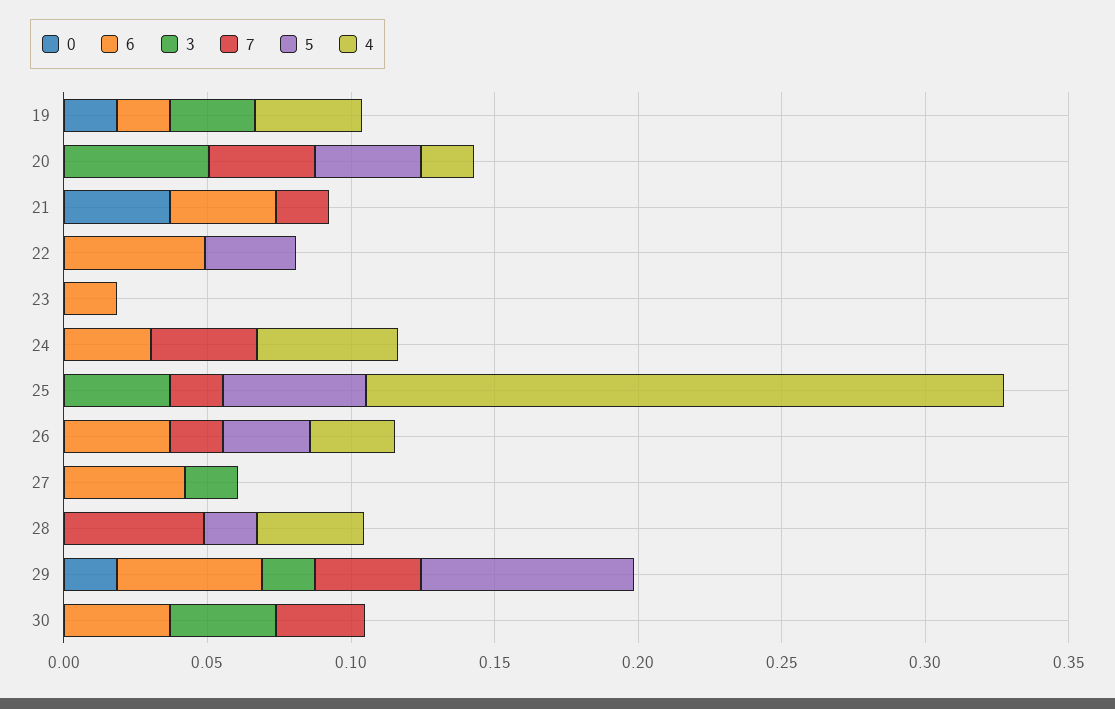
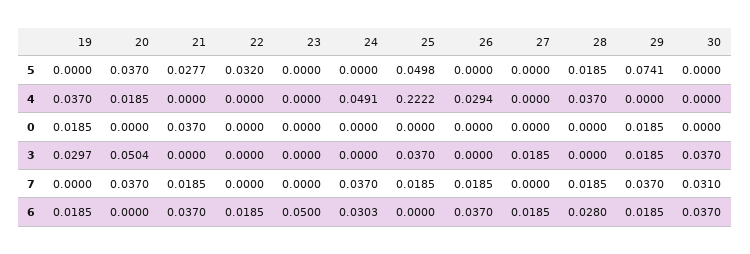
  {
    "0": {
      "19": 0.0185,
      "20": 0,
      "21": 0.037,
      "22": 0,
      "23": 0,
      "24": 0,
      "25": 0,
      "26": 0,
      "27": 0,
      "28": 0,
      "29": 0.0185,
      "30": 0
    },
    "6": {
      "19": 0.0185,
      "20": 0,
      "21": 0.037,
-     "22": 0.05,
+     "22": 0.0185,
-     "23": 0.02,
+     "23": 0.05,
      "24": 0.0303,
      "25": 0,
      "26": 0.037,
-     "27": 0.04,
+     "27": 0.0185,
-     "28": 0,
+     "28": 0.028,
-     "29": 0.05,
+     "29": 0.0185,
      "30": 0.037
    },
    "3": {
      "19": 0.0297,
      "20": 0.0504,
      "21": 0,
      "22": 0,
      "23": 0,
      "24": 0,
      "25": 0.037,
      "26": 0,
      "27": 0.0185,
      "28": 0,
      "29": 0.0185,
      "30": 0.037
    },
    "7": {
      "19": 0,
      "20": 0.037,
      "21": 0.0185,
      "22": 0,
      "23": 0,
      "24": 0.037,
      "25": 0.0185,
      "26": 0.0185,
      "27": 0,
-     "28": 0.05,
+     "28": 0.0185,
      "29": 0.037,
      "30": 0.031
    },
    "5": {
      "19": 0,
      "20": 0.037,
-     "21": 0,
+     "21": 0.0277,
      "22": 0.032,
      "23": 0,
      "24": 0,
      "25": 0.0498,
-     "26": 0.03,
+     "26": 0,
      "27": 0,
      "28": 0.0185,
      "29": 0.0741,
      "30": 0
    },
    "4": {
      "19": 0.037,
      "20": 0.0185,
      "21": 0,
      "22": 0,
      "23": 0,
      "24": 0.0491,
      "25": 0.2222,
      "26": 0.0294,
      "27": 0,
      "28": 0.037,
      "29": 0,
      "30": 0
    }
  }

